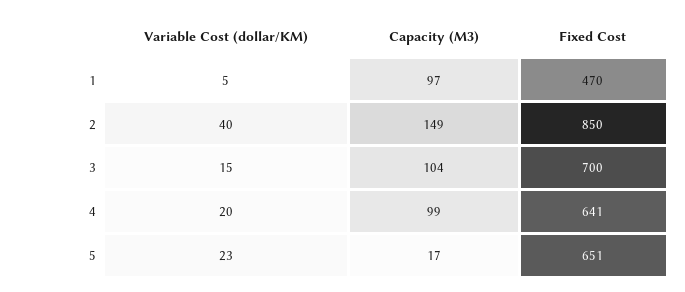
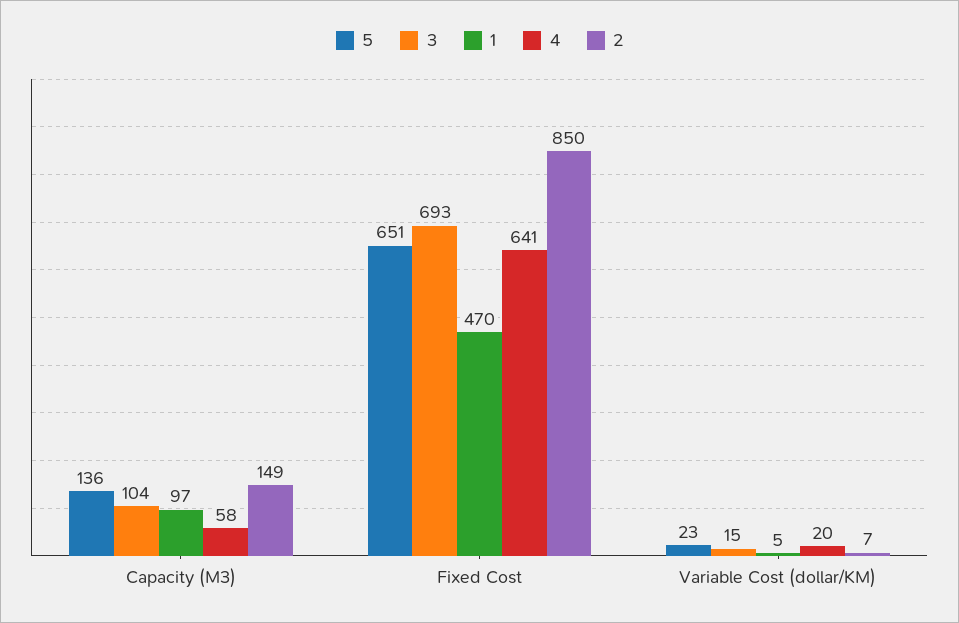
  {
    "1": {
      "Variable Cost (dollar/KM)": 5,
      "Capacity (M3)": 97,
      "Fixed Cost": 470
    },
    "2": {
-     "Variable Cost (dollar/KM)": 40,
+     "Variable Cost (dollar/KM)": 7,
      "Capacity (M3)": 149,
      "Fixed Cost": 850
    },
    "3": {
      "Variable Cost (dollar/KM)": 15,
      "Capacity (M3)": 104,
-     "Fixed Cost": 700
+     "Fixed Cost": 693
    },
    "4": {
      "Variable Cost (dollar/KM)": 20,
-     "Capacity (M3)": 99,
+     "Capacity (M3)": 58,
      "Fixed Cost": 641
    },
    "5": {
      "Variable Cost (dollar/KM)": 23,
-     "Capacity (M3)": 17,
+     "Capacity (M3)": 136,
      "Fixed Cost": 651
    }
  }

